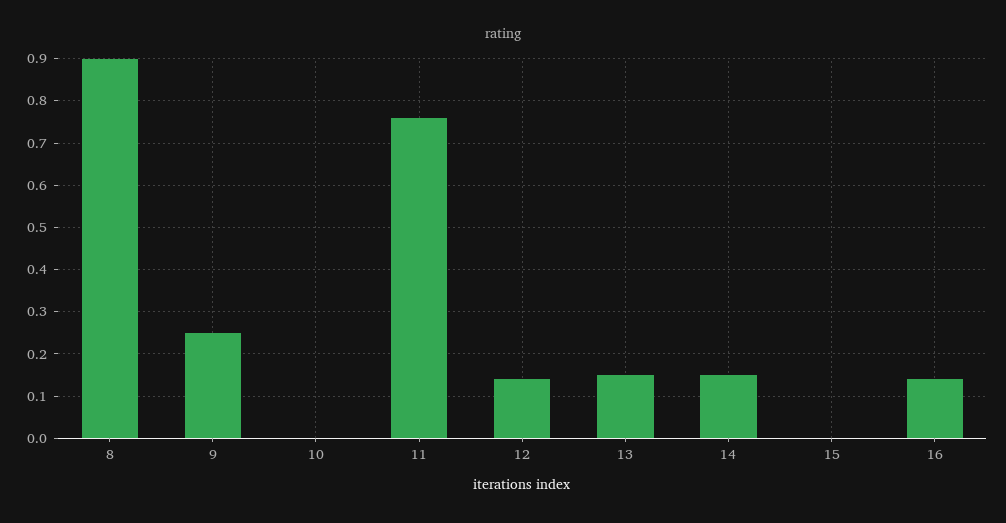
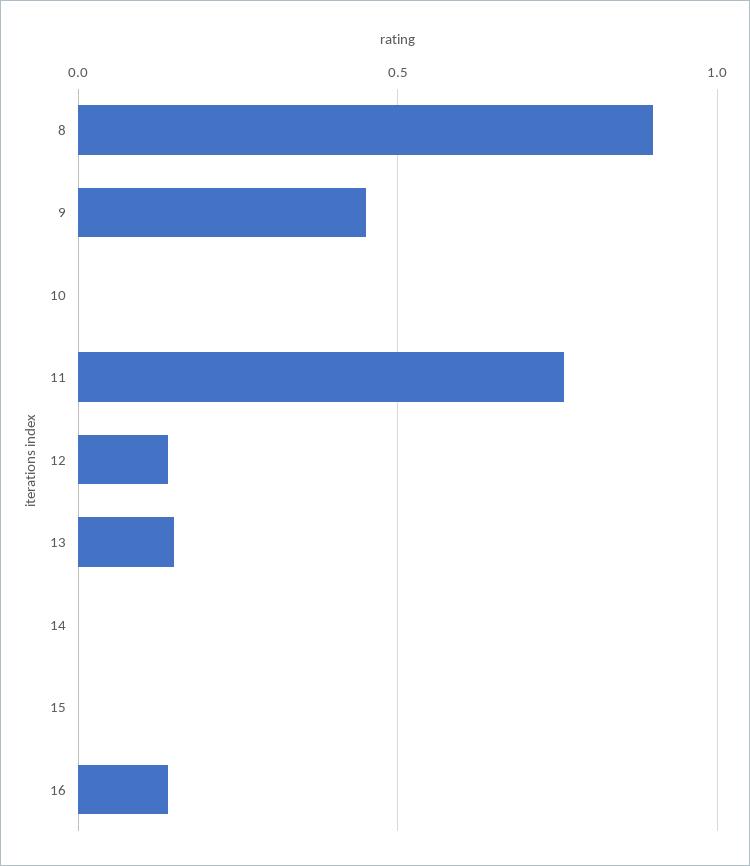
  {
    "8": 0.9,
-   "9": 0.25,
+   "9": 0.45,
    "10": 0,
    "11": 0.75,
    "12": 0.15,
    "13": 0.15,
-   "14": 0.15,
+   "14": 0,
    "15": 0,
    "16": 0.15
  }

